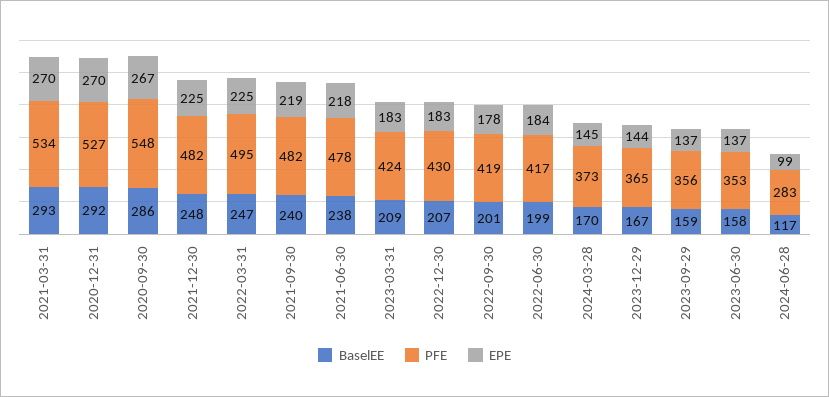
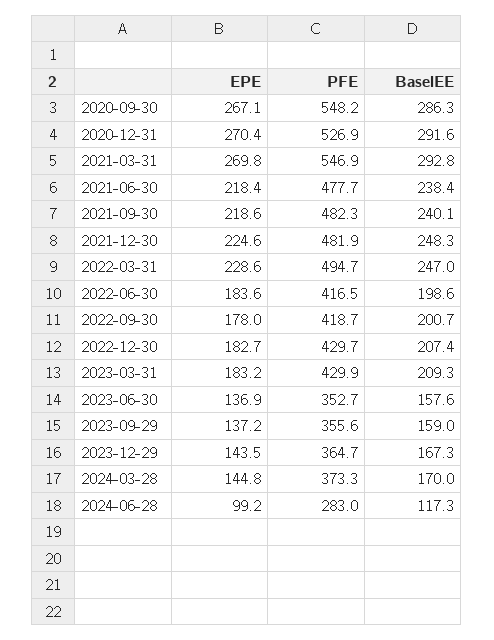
  {
    "BaselEE": {
      "2021-03-31": 292.8,
      "2020-12-31": 291.6,
      "2020-09-30": 286.3,
      "2021-12-30": 248.3,
      "2022-03-31": 247,
      "2021-09-30": 240.1,
      "2021-06-30": 238.4,
      "2023-03-31": 209.3,
      "2022-12-30": 207.4,
      "2022-09-30": 200.7,
      "2022-06-30": 198.6,
      "2024-03-28": 170,
      "2023-12-29": 167.3,
      "2023-09-29": 159,
      "2023-06-30": 157.6,
      "2024-06-28": 117.3
    },
    "PFE": {
-     "2021-03-31": 534,
+     "2021-03-31": 546.9,
      "2020-12-31": 526.9,
      "2020-09-30": 548.2,
      "2021-12-30": 481.9,
      "2022-03-31": 494.7,
      "2021-09-30": 482.3,
      "2021-06-30": 477.7,
-     "2023-03-31": 424,
+     "2023-03-31": 429.9,
      "2022-12-30": 429.7,
      "2022-09-30": 418.7,
      "2022-06-30": 416.5,
      "2024-03-28": 373.3,
      "2023-12-29": 364.7,
      "2023-09-29": 355.6,
      "2023-06-30": 352.7,
      "2024-06-28": 283
    },
    "EPE": {
      "2021-03-31": 269.8,
      "2020-12-31": 270.4,
      "2020-09-30": 267.1,
      "2021-12-30": 224.6,
-     "2022-03-31": 225,
+     "2022-03-31": 228.6,
      "2021-09-30": 218.6,
      "2021-06-30": 218.4,
      "2023-03-31": 183.2,
      "2022-12-30": 182.7,
      "2022-09-30": 178,
      "2022-06-30": 183.6,
      "2024-03-28": 144.8,
      "2023-12-29": 143.5,
      "2023-09-29": 137.2,
      "2023-06-30": 136.9,
      "2024-06-28": 99.2
    }
  }

